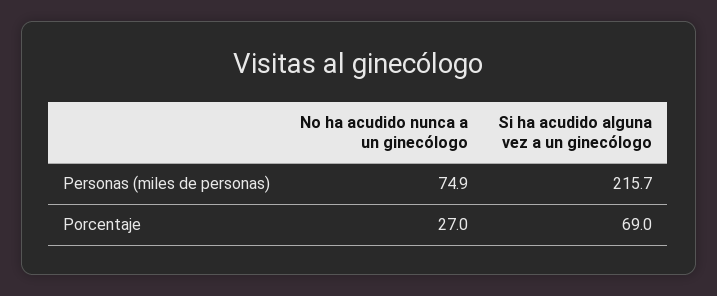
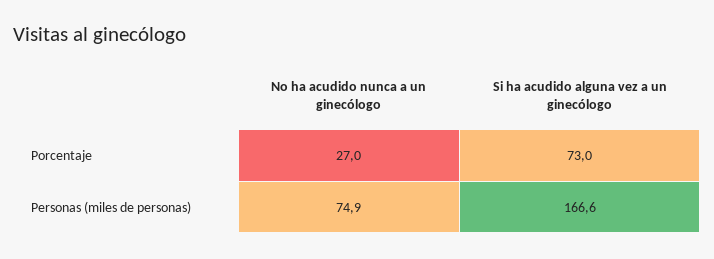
  {
    "No ha acudido nunca a un ginecólogo": {
      "Personas (miles de personas)": 74.9,
      "Porcentaje": 27
    },
    "Si ha acudido alguna vez a un ginecólogo": {
-     "Personas (miles de personas)": 215.7,
+     "Personas (miles de personas)": 166.6,
-     "Porcentaje": 69
+     "Porcentaje": 73
    }
  }

